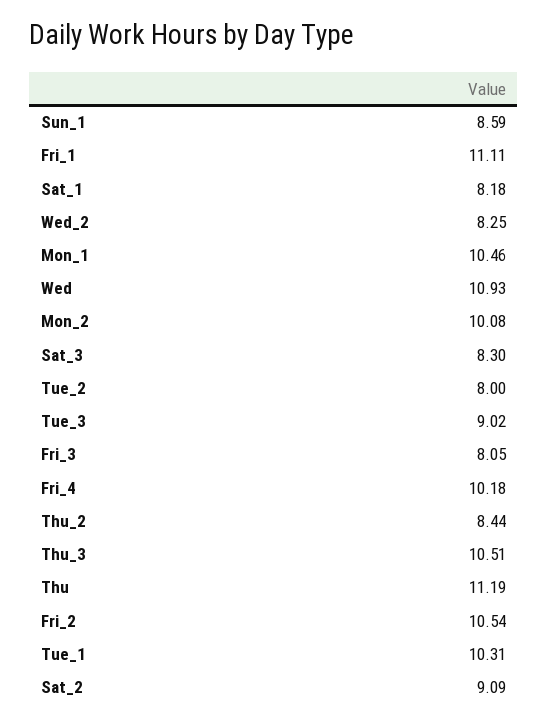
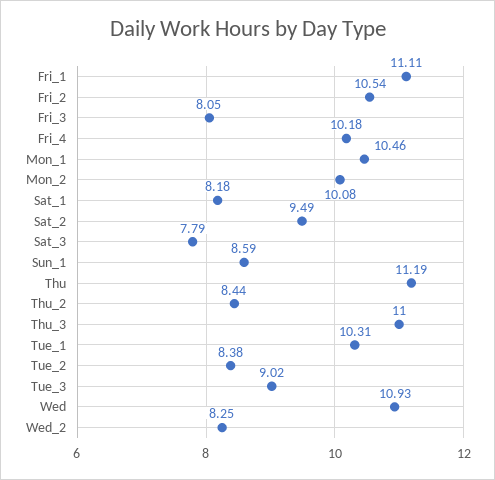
  {
    "Sun_1": 8.59,
    "Fri_1": 11.11,
    "Sat_1": 8.18,
    "Wed_2": 8.25,
    "Mon_1": 10.46,
    "Wed": 10.93,
    "Mon_2": 10.08,
-   "Sat_3": 8.3,
+   "Sat_3": 7.79,
-   "Tue_2": 8,
+   "Tue_2": 8.38,
    "Tue_3": 9.02,
    "Fri_3": 8.05,
    "Fri_4": 10.18,
    "Thu_2": 8.44,
-   "Thu_3": 10.51,
+   "Thu_3": 11,
    "Thu": 11.19,
    "Fri_2": 10.54,
    "Tue_1": 10.31,
-   "Sat_2": 9.09
+   "Sat_2": 9.49
  }

